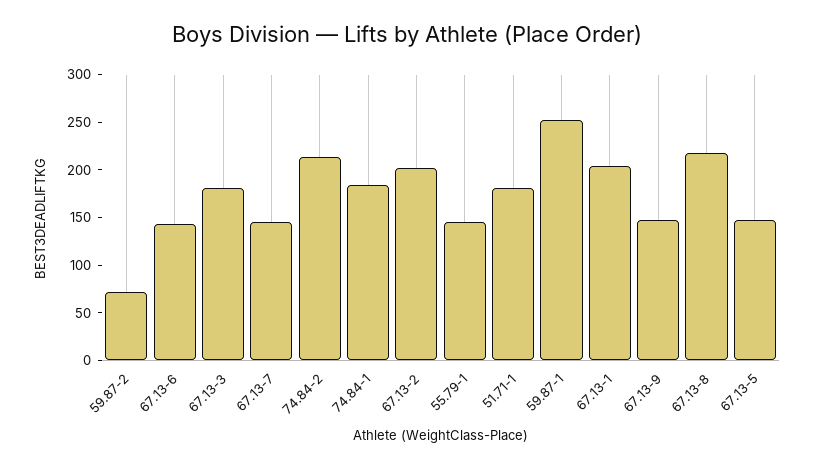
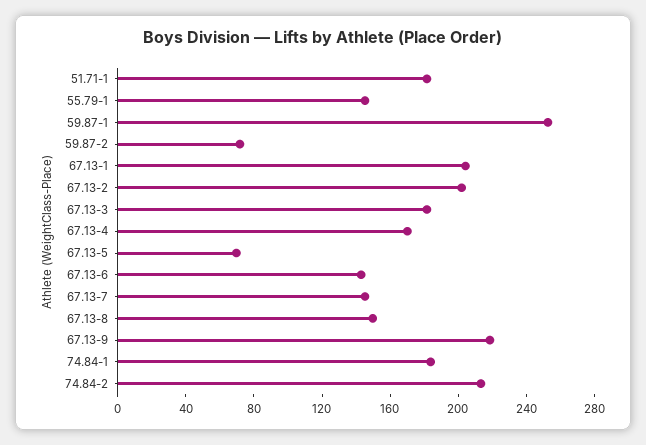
  {
    "59.87-2": 70,
    "67.13-6": 140,
    "67.13-3": 180,
    "67.13-7": 150,
    "74.84-2": 210,
    "74.84-1": 180,
    "67.13-2": 200,
    "55.79-1": 150,
    "51.71-1": 180,
    "59.87-1": 250,
    "67.13-1": 200,
-   "67.13-9": 150,
+   "67.13-9": 220,
-   "67.13-8": 220,
+   "67.13-8": 150,
-   "67.13-5": 150
+   "67.13-5": 70,
+   "67.13-4": 170
  }

